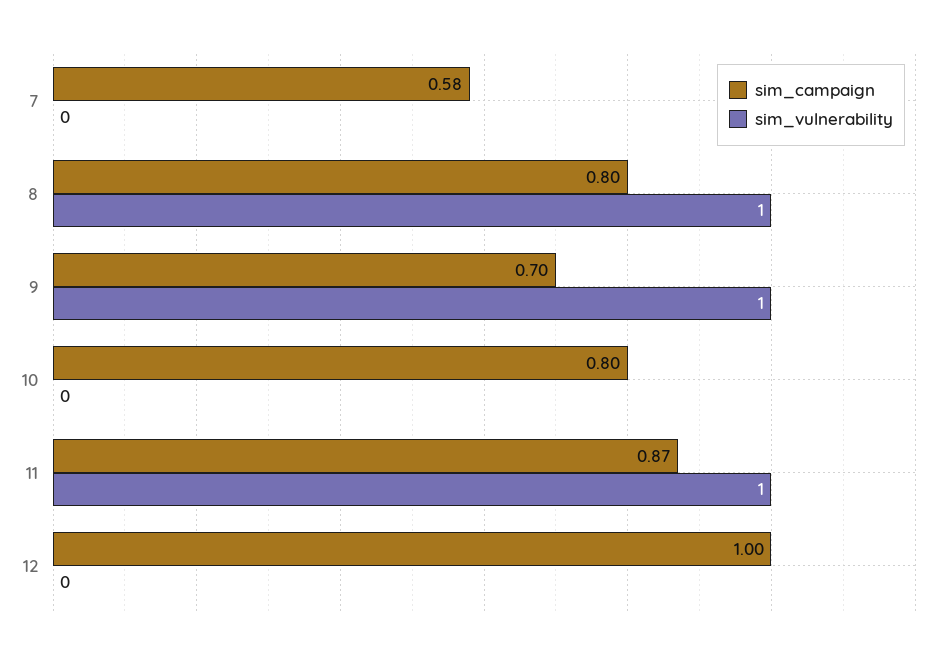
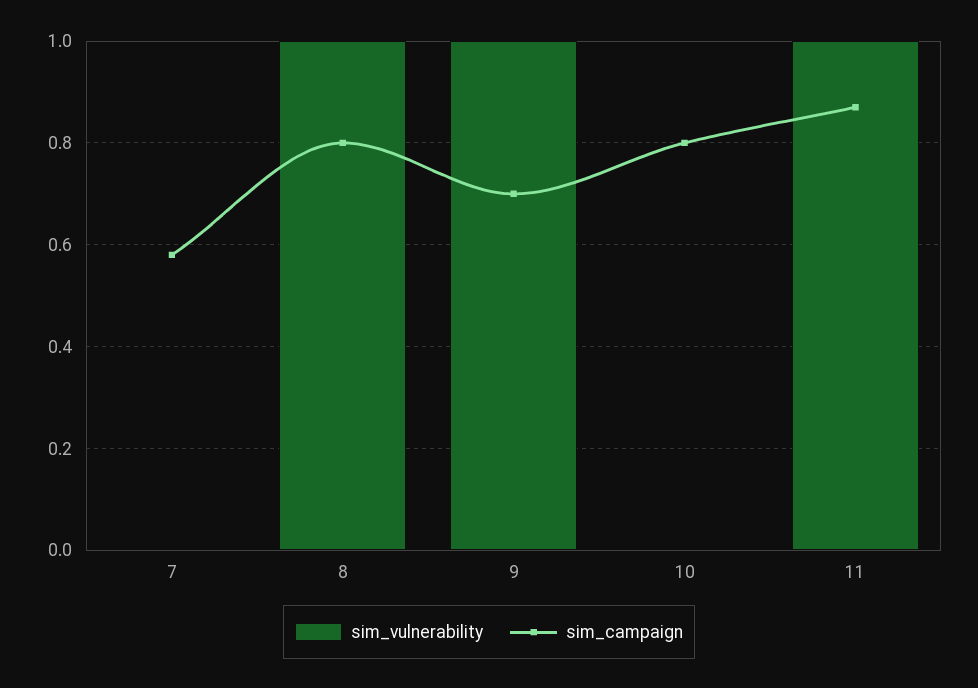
  {
    "sim_campaign": {
      "7": 0.58,
      "8": 0.8,
      "9": 0.7,
      "10": 0.8,
-     "11": 0.87,
+     "11": 0.87
-     "12": 1
    },
    "sim_vulnerability": {
      "7": 0,
      "8": 1,
      "9": 1,
      "10": 0,
-     "11": 1,
+     "11": 1
-     "12": 0
    }
  }

